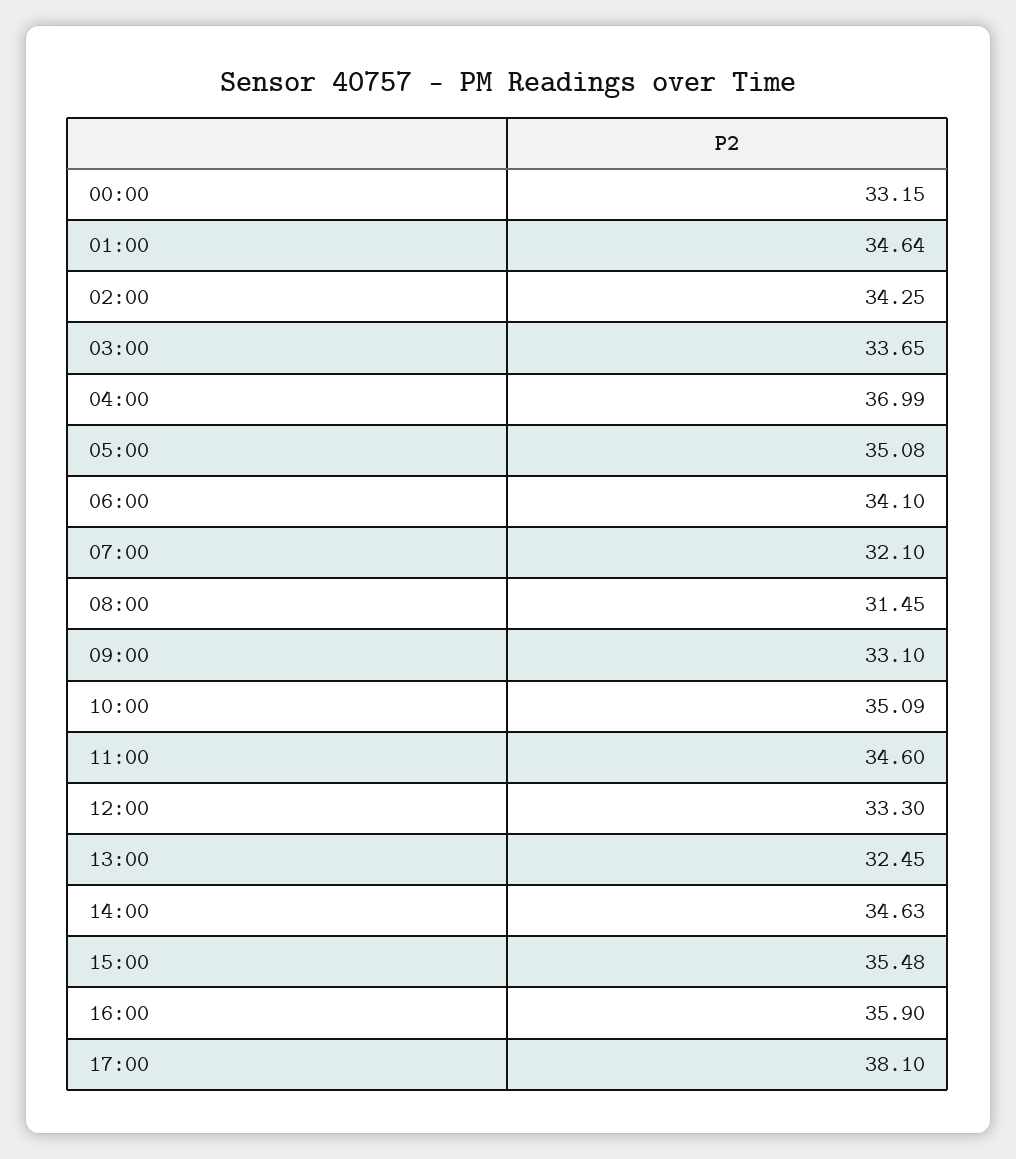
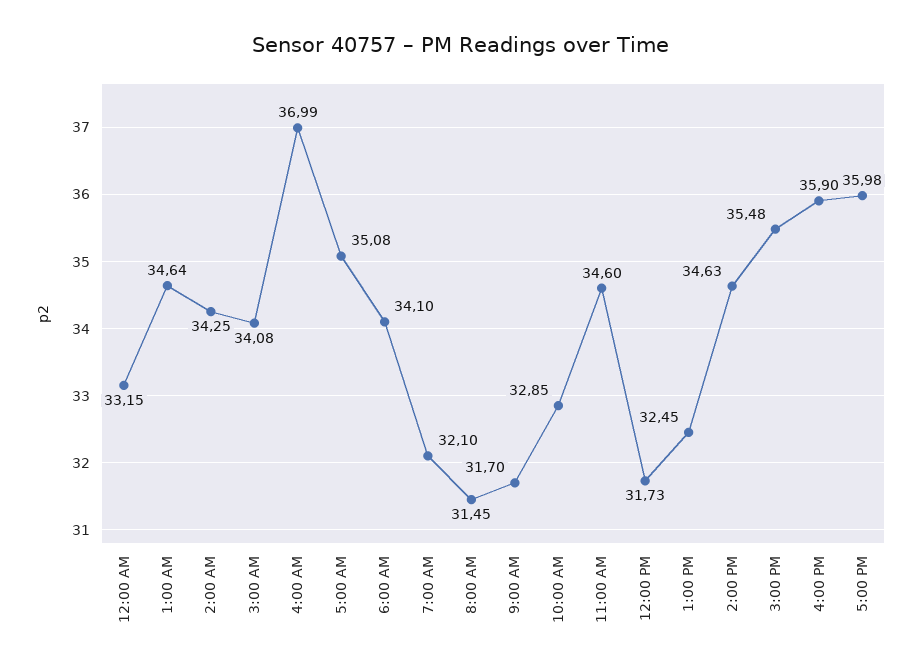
  {
    "00:00": 33.15,
    "01:00": 34.64,
    "02:00": 34.25,
-   "03:00": 33.65,
+   "03:00": 34.08,
    "04:00": 36.99,
    "05:00": 35.08,
    "06:00": 34.1,
    "07:00": 32.1,
    "08:00": 31.45,
-   "09:00": 33.1,
+   "09:00": 31.7,
-   "10:00": 35.09,
+   "10:00": 32.85,
    "11:00": 34.6,
-   "12:00": 33.3,
+   "12:00": 31.73,
    "13:00": 32.45,
    "14:00": 34.63,
    "15:00": 35.48,
    "16:00": 35.9,
-   "17:00": 38.1
+   "17:00": 35.98
  }

